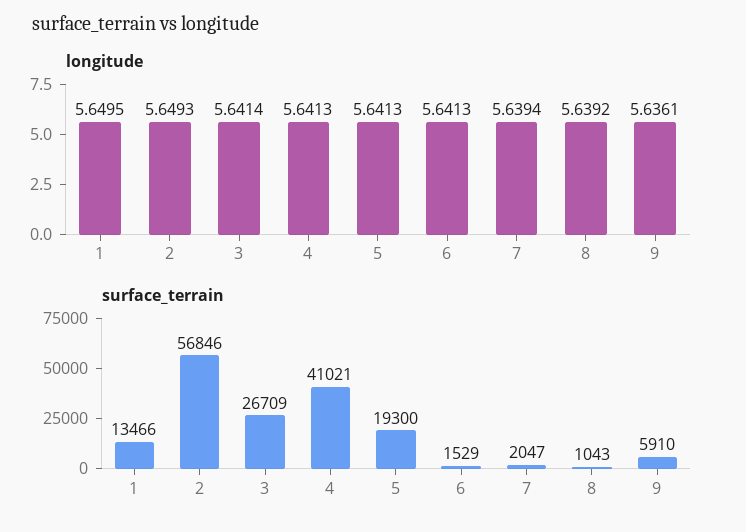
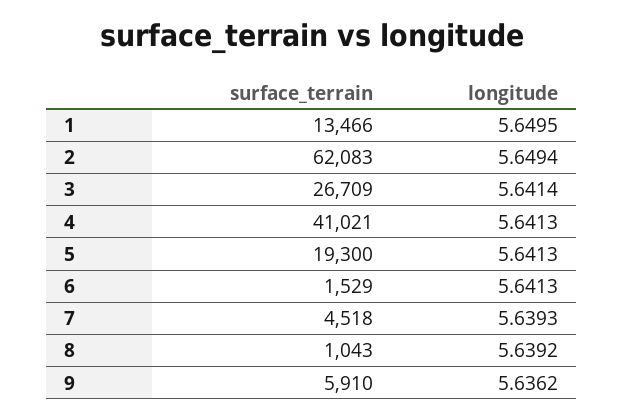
  {
    "longitude": {
      "1": 5.6495,
-     "2": 5.6493,
+     "2": 5.6494,
      "3": 5.6414,
      "4": 5.6413,
      "5": 5.6413,
      "6": 5.6413,
-     "7": 5.6394,
+     "7": 5.6393,
      "8": 5.6392,
-     "9": 5.6361
+     "9": 5.6362
    },
    "surface_terrain": {
      "1": 13466,
-     "2": 56846,
+     "2": 62083,
      "3": 26709,
      "4": 41021,
      "5": 19300,
      "6": 1529,
-     "7": 2047,
+     "7": 4518,
      "8": 1043,
      "9": 5910
    }
  }

